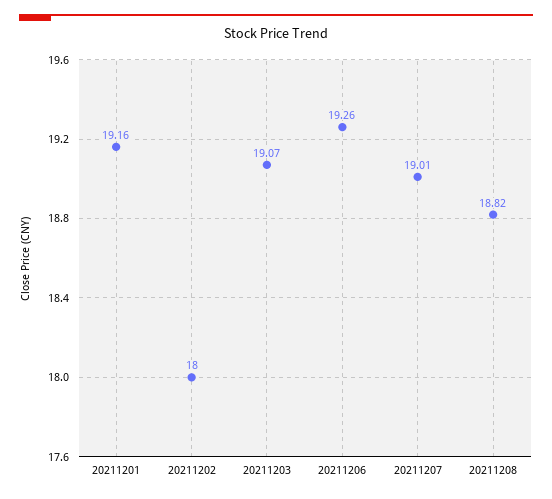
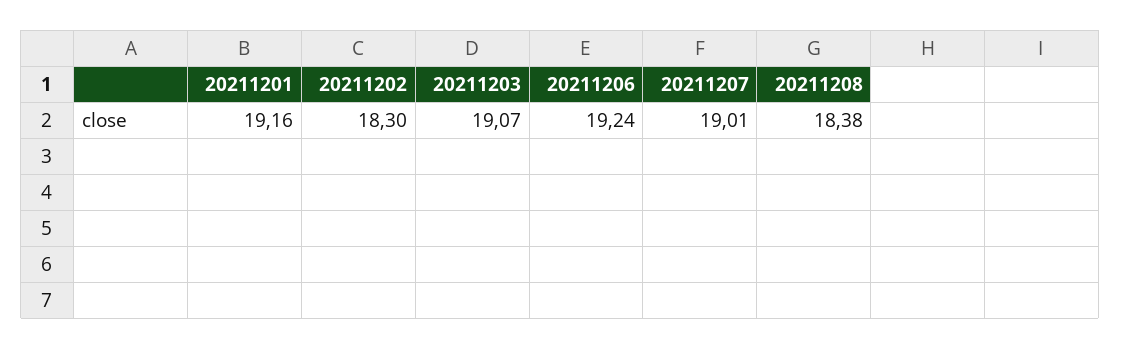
  {
    "20211201": 19.16,
-   "20211202": 18,
+   "20211202": 18.3,
    "20211203": 19.07,
-   "20211206": 19.26,
+   "20211206": 19.24,
    "20211207": 19.01,
-   "20211208": 18.82
+   "20211208": 18.38
  }

